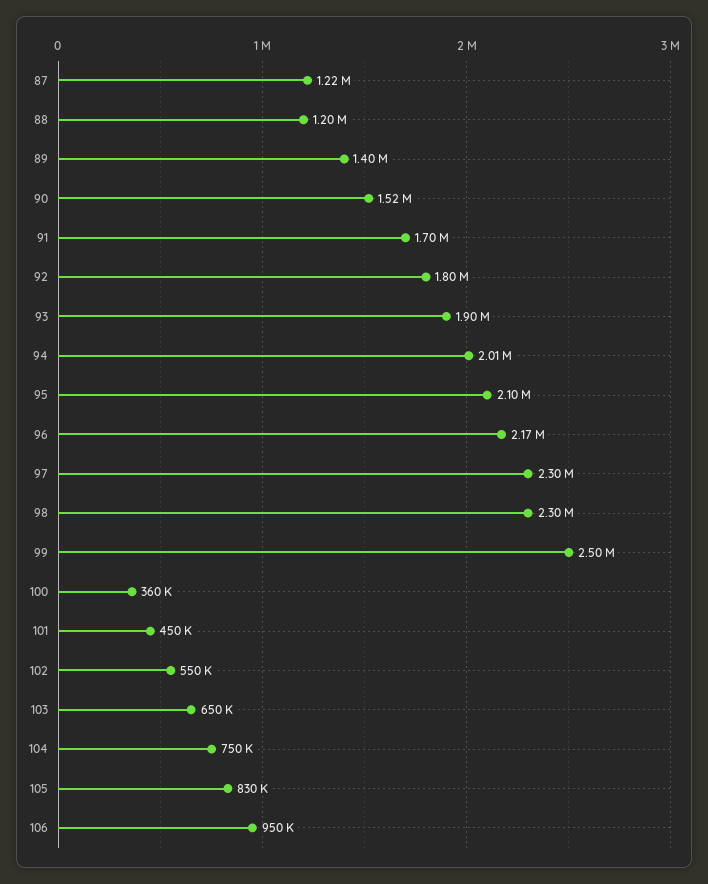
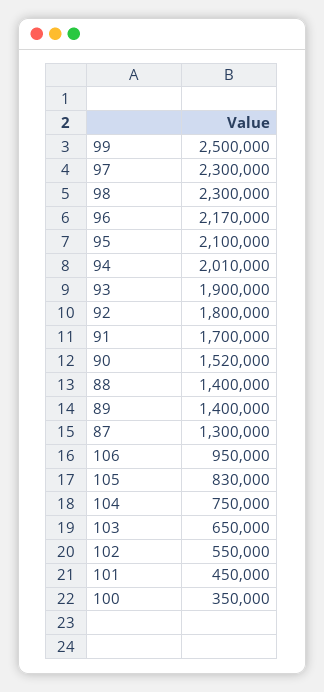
  {
-   "87": 1220000,
+   "87": 1300000,
-   "88": 1200000,
+   "88": 1400000,
    "89": 1400000,
    "90": 1520000,
    "91": 1700000,
    "92": 1800000,
    "93": 1900000,
    "94": 2010000,
    "95": 2100000,
    "96": 2170000,
    "97": 2300000,
    "98": 2300000,
    "99": 2500000,
-   "100": 360000,
+   "100": 350000,
    "101": 450000,
    "102": 550000,
    "103": 650000,
    "104": 750000,
    "105": 830000,
    "106": 950000
  }

